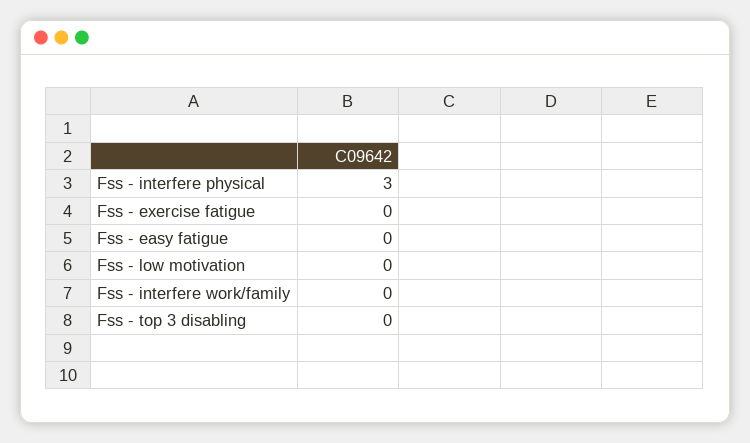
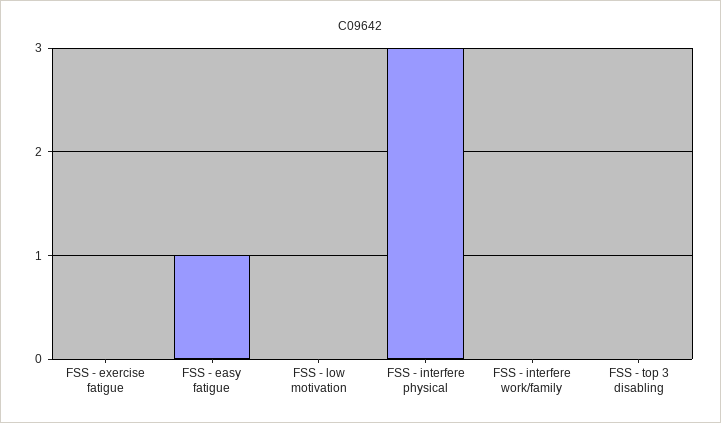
  {
    "Fss - interfere physical": 3,
    "Fss - exercise fatigue": 0,
-   "Fss - easy fatigue": 0,
+   "Fss - easy fatigue": 1,
    "Fss - low motivation": 0,
    "Fss - interfere work/family": 0,
    "Fss - top 3 disabling": 0
  }

